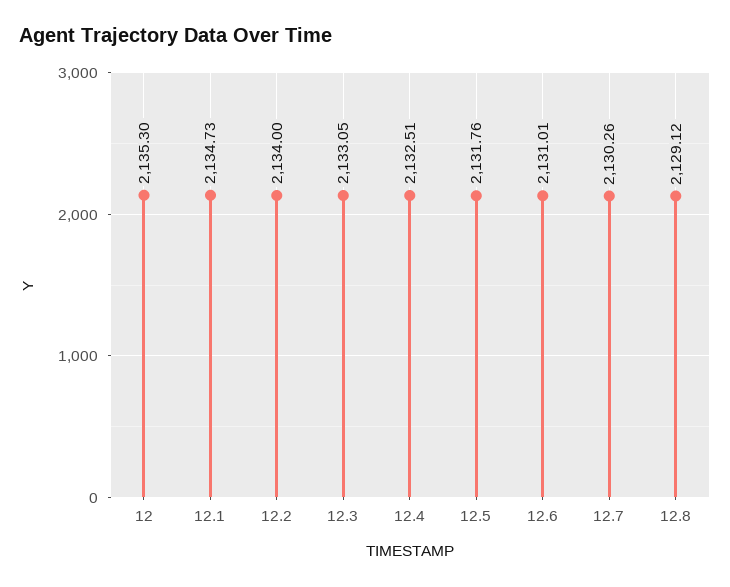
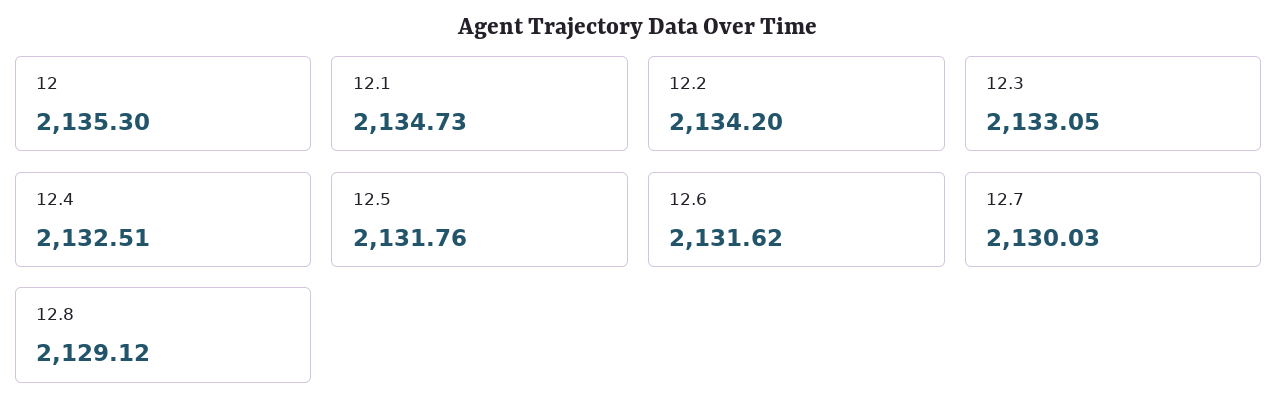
  {
    "12": 2135.3,
    "12.1": 2134.73,
-   "12.2": 2134,
+   "12.2": 2134.2,
    "12.3": 2133.05,
    "12.4": 2132.51,
    "12.5": 2131.76,
-   "12.6": 2131.01,
+   "12.6": 2131.62,
-   "12.7": 2130.26,
+   "12.7": 2130.03,
    "12.8": 2129.12
  }

